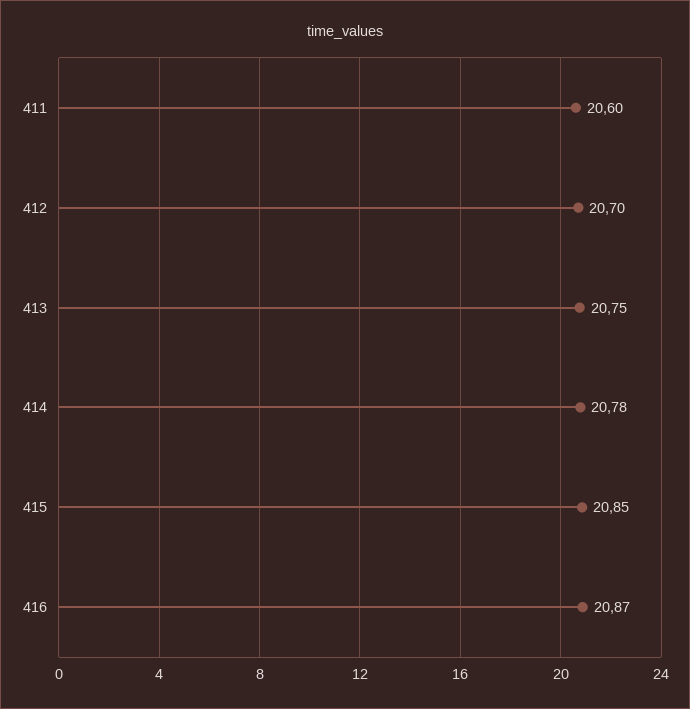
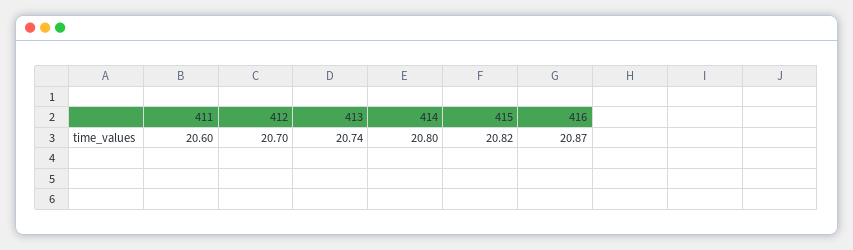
  {
    "411": 20.6,
    "412": 20.7,
-   "413": 20.75,
+   "413": 20.74,
-   "414": 20.78,
+   "414": 20.8,
-   "415": 20.85,
+   "415": 20.82,
    "416": 20.87
  }

